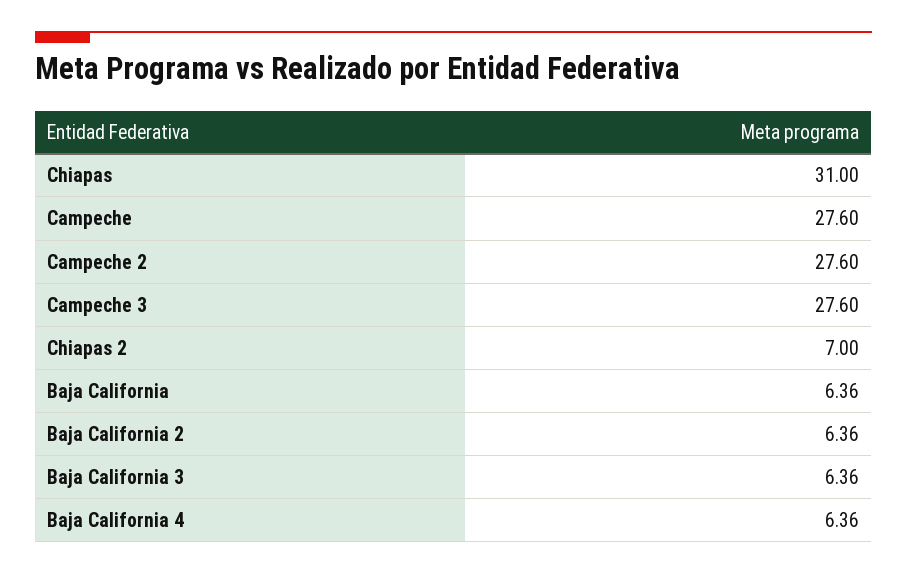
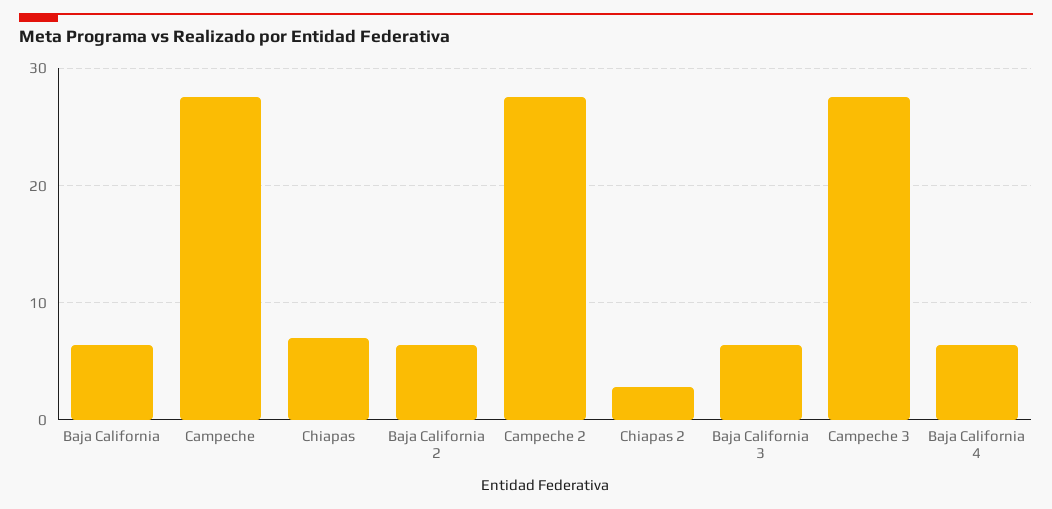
  {
-   "Chiapas": 31,
+   "Chiapas": 7,
    "Campeche": 27.6,
    "Campeche 2": 27.6,
    "Campeche 3": 27.6,
-   "Chiapas 2": 7,
+   "Chiapas 2": 3,
    "Baja California": 6.36,
    "Baja California 2": 6.36,
    "Baja California 3": 6.36,
    "Baja California 4": 6.36
  }

